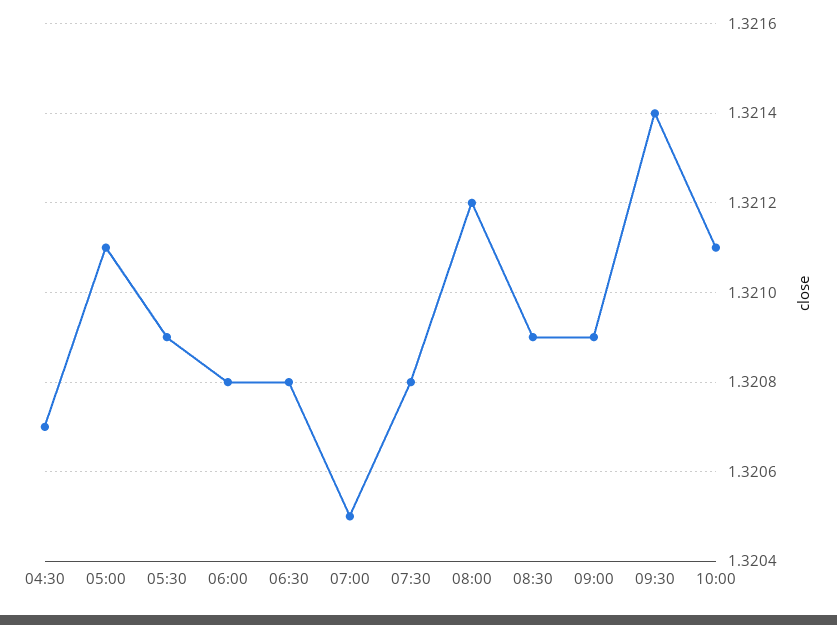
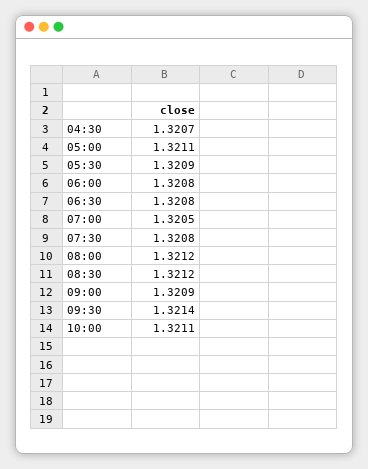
  {
    "04:30": 1.3207,
    "05:00": 1.3211,
    "05:30": 1.3209,
    "06:00": 1.3208,
    "06:30": 1.3208,
    "07:00": 1.3205,
    "07:30": 1.3208,
    "08:00": 1.3212,
-   "08:30": 1.3209,
+   "08:30": 1.3212,
    "09:00": 1.3209,
    "09:30": 1.3214,
    "10:00": 1.3211
  }

